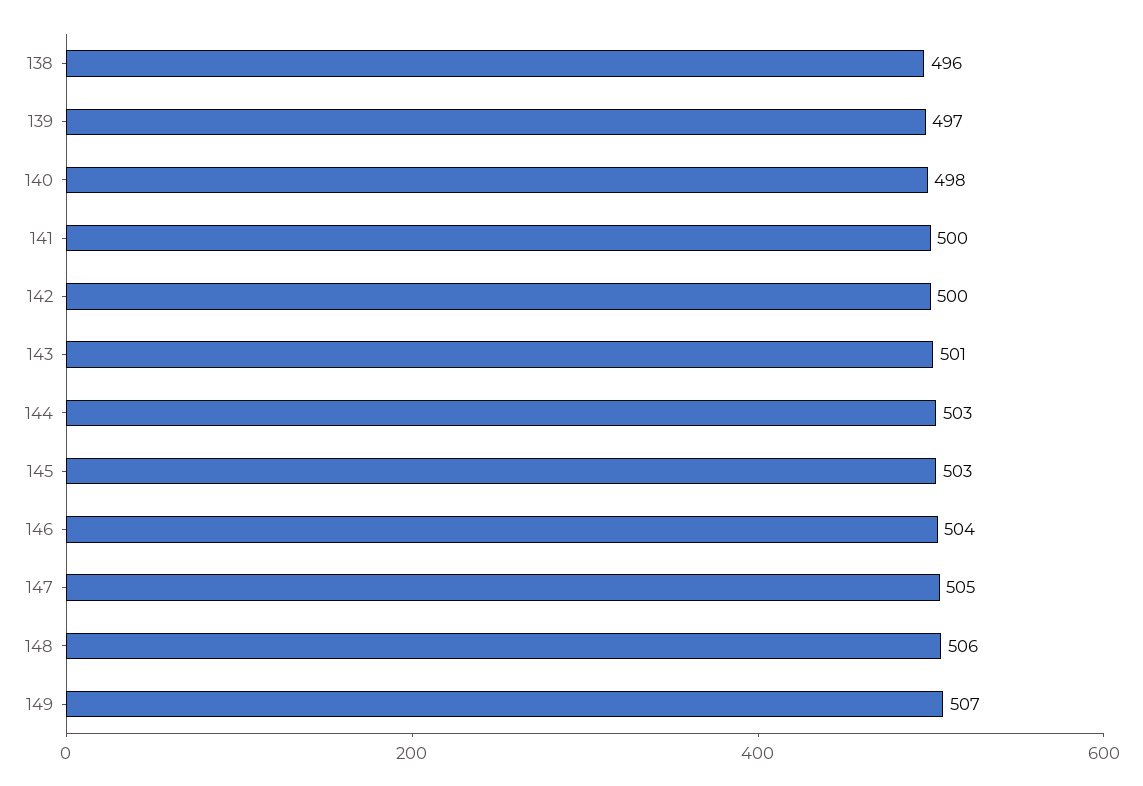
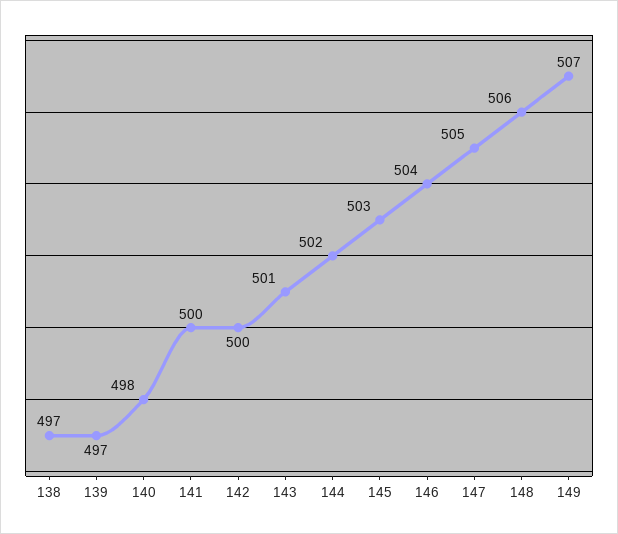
  {
-   "138": 496,
+   "138": 497,
    "139": 497,
    "140": 498,
    "141": 500,
    "142": 500,
    "143": 501,
-   "144": 503,
+   "144": 502,
    "145": 503,
    "146": 504,
    "147": 505,
    "148": 506,
    "149": 507
  }

